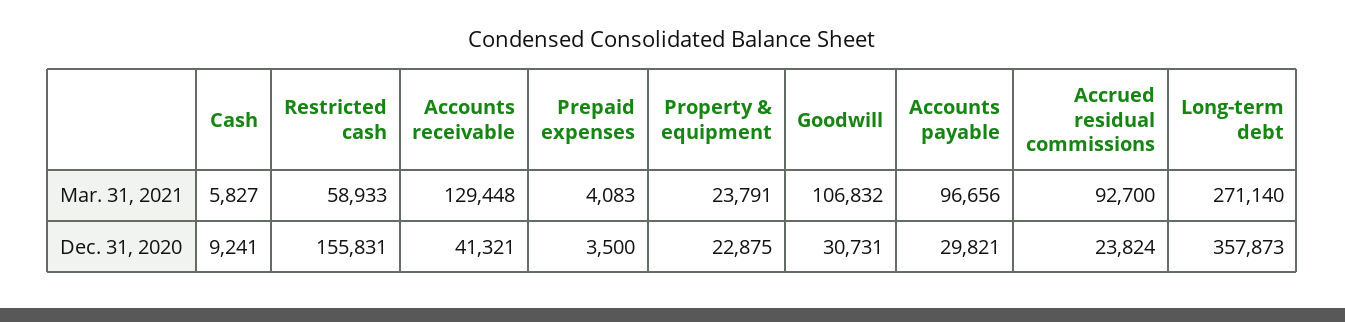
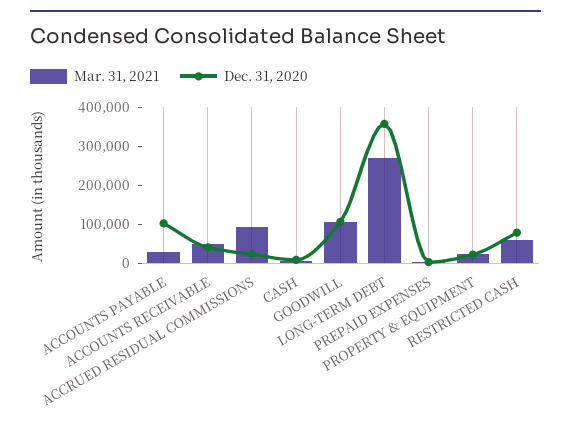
  {
    "Mar. 31, 2021": {
      "Cash": 5827,
      "Restricted cash": 58933,
-     "Accounts receivable": 129448,
+     "Accounts receivable": 50000,
      "Prepaid expenses": 4083,
      "Property & equipment": 23791,
      "Goodwill": 106832,
-     "Accounts payable": 96656,
+     "Accounts payable": 25000,
      "Accrued residual commissions": 92700,
      "Long-term debt": 271140
    },
    "Dec. 31, 2020": {
      "Cash": 9241,
-     "Restricted cash": 155831,
+     "Restricted cash": 75000,
      "Accounts receivable": 41321,
      "Prepaid expenses": 3500,
      "Property & equipment": 22875,
-     "Goodwill": 30731,
+     "Goodwill": 100000,
-     "Accounts payable": 29821,
+     "Accounts payable": 100000,
      "Accrued residual commissions": 23824,
      "Long-term debt": 357873
    }
  }

